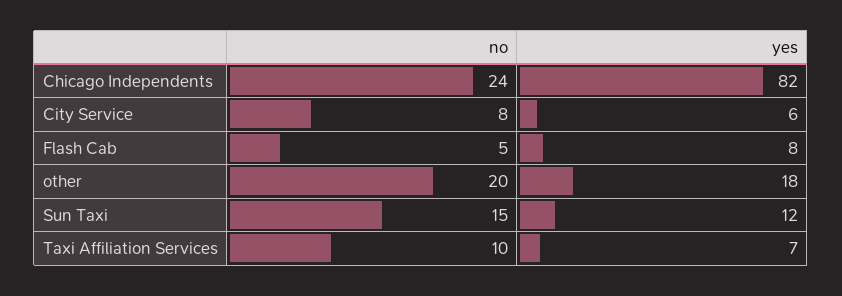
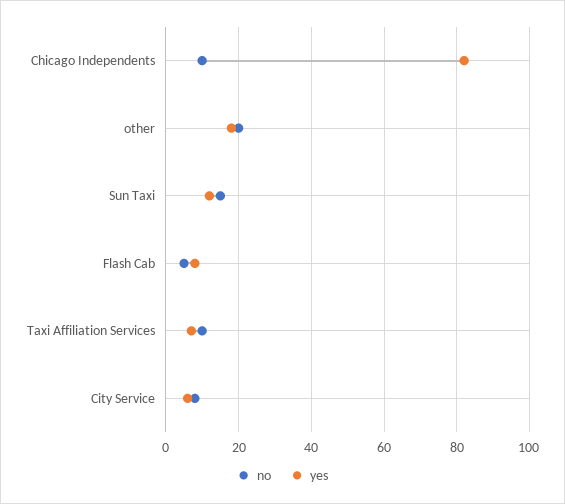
  {
    "no": {
-     "Chicago Independents": 24,
+     "Chicago Independents": 10,
      "City Service": 8,
      "Flash Cab": 5,
      "other": 20,
      "Sun Taxi": 15,
      "Taxi Affiliation Services": 10
    },
    "yes": {
      "Chicago Independents": 82,
      "City Service": 6,
      "Flash Cab": 8,
      "other": 18,
      "Sun Taxi": 12,
      "Taxi Affiliation Services": 7
    }
  }

